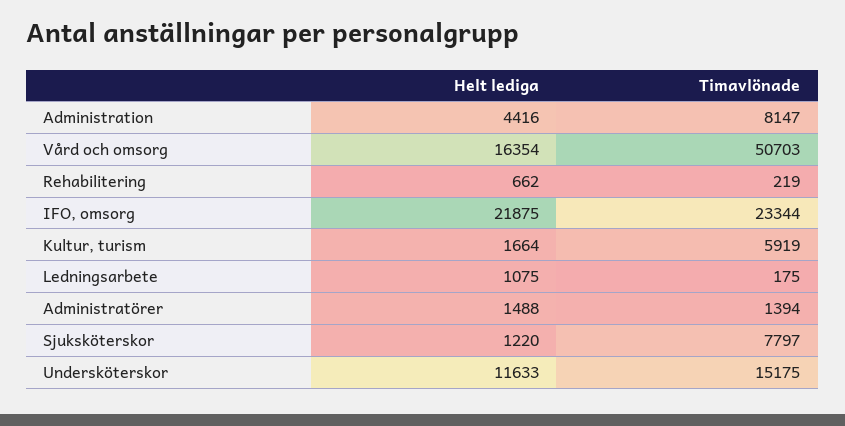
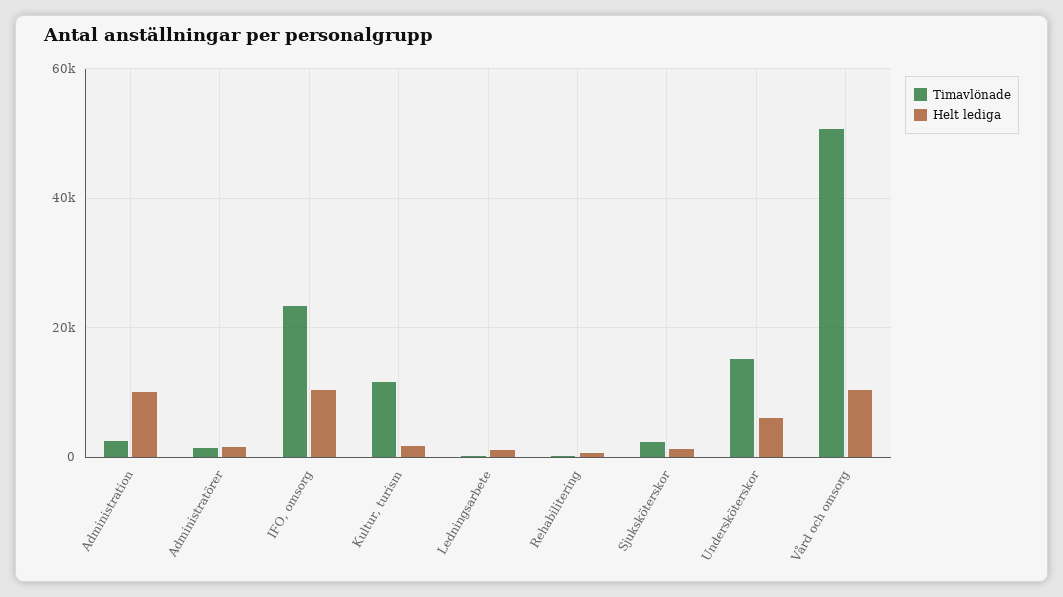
  {
    "Helt lediga": {
-     "Administration": 4416,
+     "Administration": 10000,
-     "Vård och omsorg": 16354,
+     "Vård och omsorg": 10000,
      "Rehabilitering": 662,
-     "IFO, omsorg": 21875,
+     "IFO, omsorg": 10000,
      "Kultur, turism": 1664,
      "Ledningsarbete": 1075,
      "Administratörer": 1488,
      "Sjuksköterskor": 1220,
-     "Undersköterskor": 11633
+     "Undersköterskor": 6000
    },
    "Timavlönade": {
-     "Administration": 8147,
+     "Administration": 2000,
      "Vård och omsorg": 50703,
      "Rehabilitering": 219,
      "IFO, omsorg": 23344,
-     "Kultur, turism": 5919,
+     "Kultur, turism": 12000,
      "Ledningsarbete": 175,
      "Administratörer": 1394,
-     "Sjuksköterskor": 7797,
+     "Sjuksköterskor": 2000,
      "Undersköterskor": 15175
    }
  }

